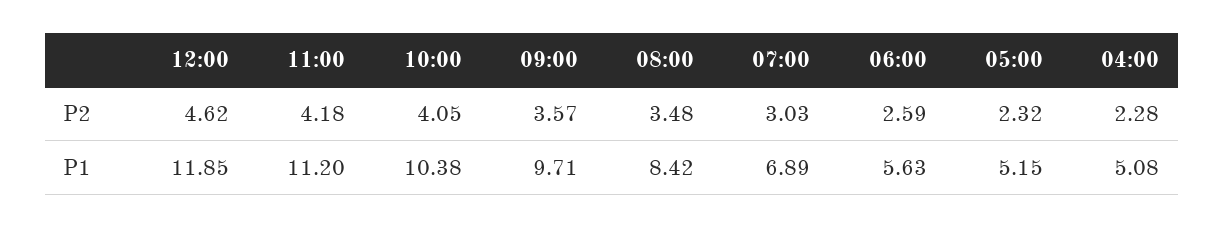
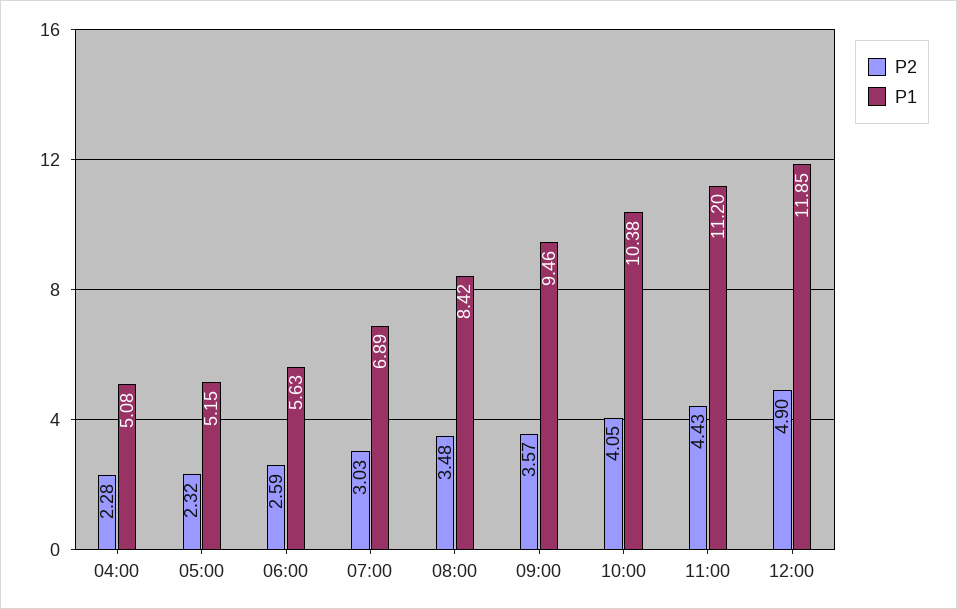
  {
    "P2": {
-     "12:00": 4.62,
+     "12:00": 4.9,
-     "11:00": 4.18,
+     "11:00": 4.43,
      "10:00": 4.05,
      "09:00": 3.57,
      "08:00": 3.48,
      "07:00": 3.03,
      "06:00": 2.59,
      "05:00": 2.32,
      "04:00": 2.28
    },
    "P1": {
      "12:00": 11.85,
      "11:00": 11.2,
      "10:00": 10.38,
-     "09:00": 9.71,
+     "09:00": 9.46,
      "08:00": 8.42,
      "07:00": 6.89,
      "06:00": 5.63,
      "05:00": 5.15,
      "04:00": 5.08
    }
  }

